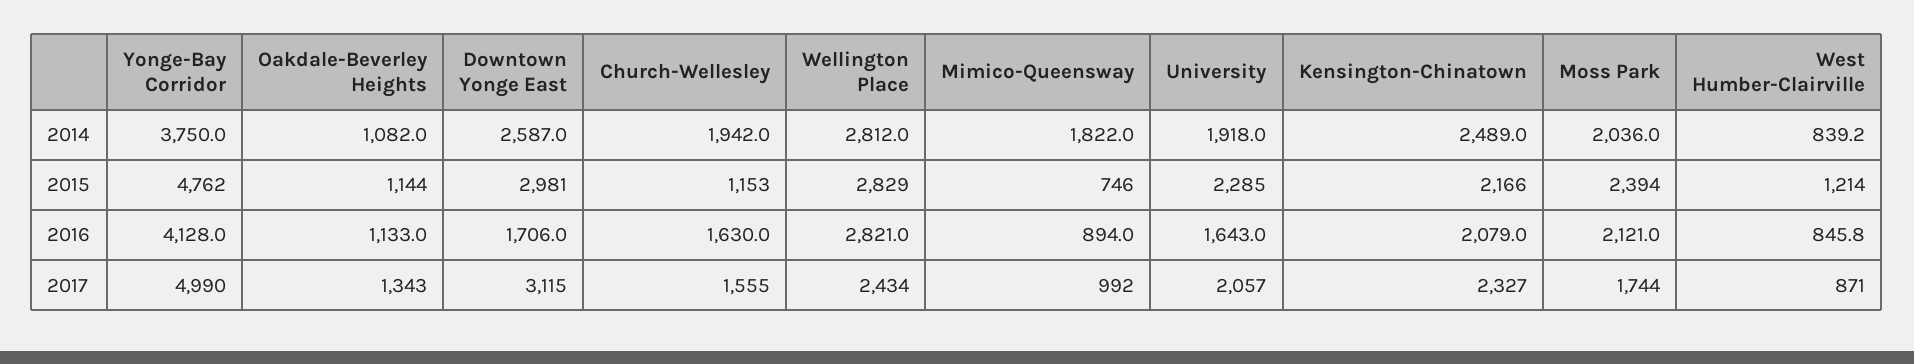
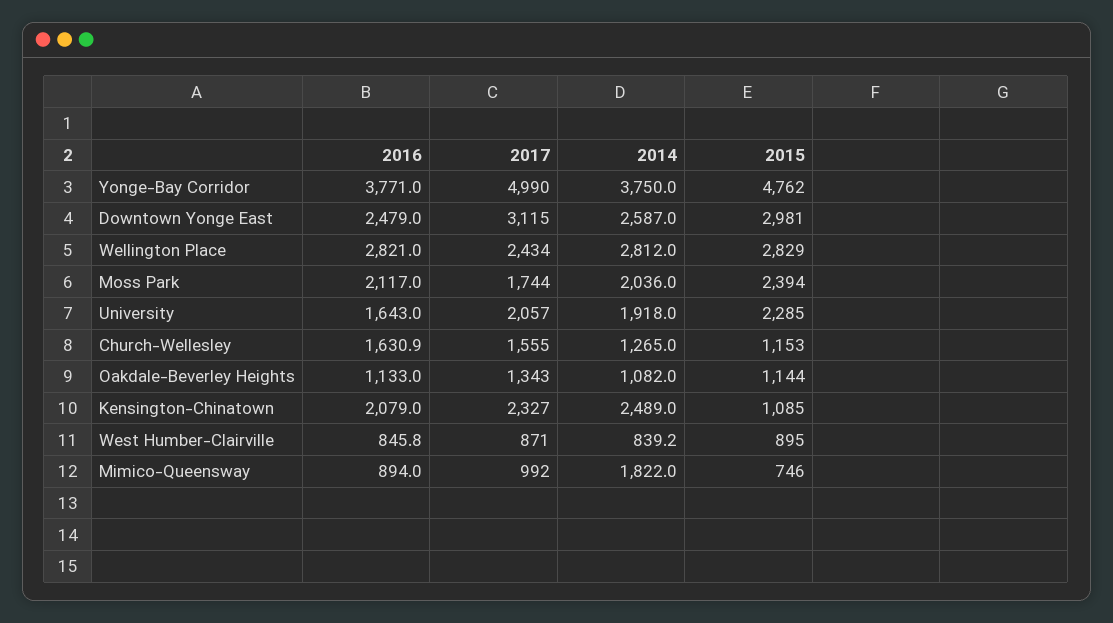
  {
    "Yonge-Bay Corridor": {
      "2014": 3750,
      "2015": 4762,
-     "2016": 4128,
+     "2016": 3771,
      "2017": 4990
    },
    "Oakdale-Beverley Heights": {
      "2014": 1082,
      "2015": 1144,
      "2016": 1133,
      "2017": 1343
    },
    "Downtown Yonge East": {
      "2014": 2587,
      "2015": 2981,
-     "2016": 1706,
+     "2016": 2479,
      "2017": 3115
    },
    "Church-Wellesley": {
-     "2014": 1942,
+     "2014": 1265,
      "2015": 1153,
-     "2016": 1630,
+     "2016": 1630.9,
      "2017": 1555
    },
    "Wellington Place": {
      "2014": 2812,
      "2015": 2829,
      "2016": 2821,
      "2017": 2434
    },
    "Mimico-Queensway": {
      "2014": 1822,
      "2015": 746,
      "2016": 894,
      "2017": 992
    },
    "University": {
      "2014": 1918,
      "2015": 2285,
      "2016": 1643,
      "2017": 2057
    },
    "Kensington-Chinatown": {
      "2014": 2489,
-     "2015": 2166,
+     "2015": 1085,
      "2016": 2079,
      "2017": 2327
    },
    "Moss Park": {
      "2014": 2036,
      "2015": 2394,
-     "2016": 2121,
+     "2016": 2117,
      "2017": 1744
    },
    "West Humber-Clairville": {
      "2014": 839.2,
-     "2015": 1214,
+     "2015": 895,
      "2016": 845.8,
      "2017": 871
    }
  }

